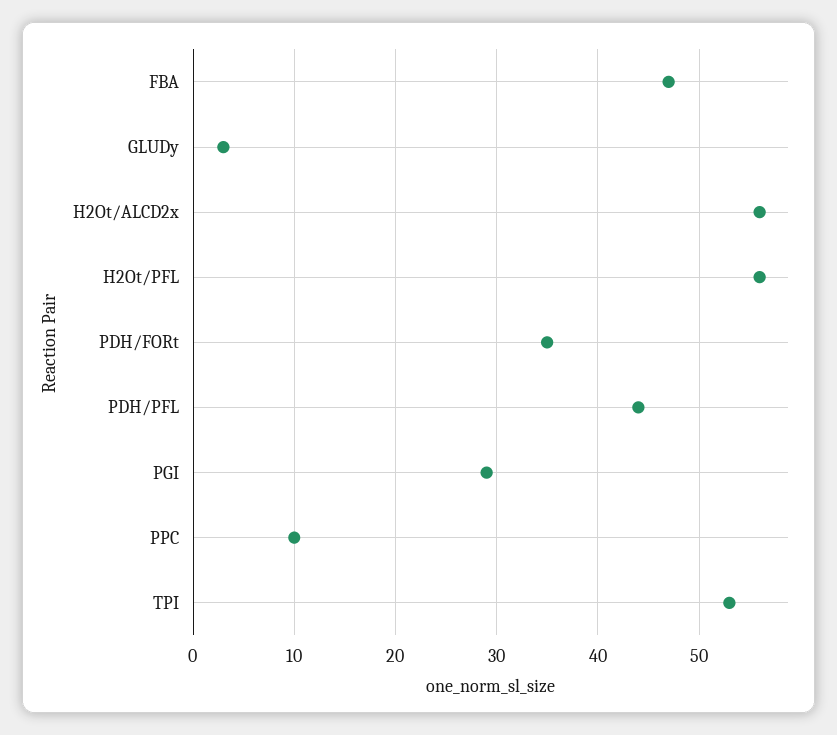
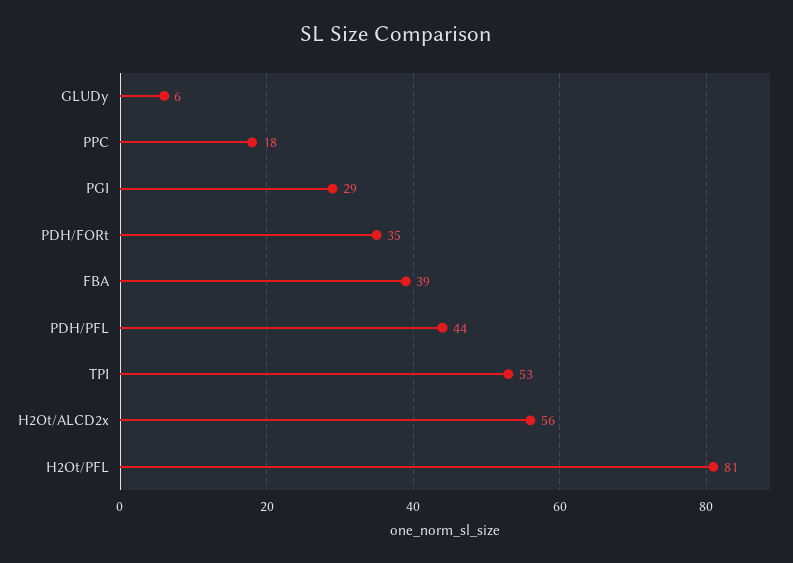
  {
-   "FBA": 47,
+   "FBA": 39,
-   "GLUDy": 3,
+   "GLUDy": 6,
    "H2Ot/ALCD2x": 56,
-   "H2Ot/PFL": 56,
+   "H2Ot/PFL": 81,
    "PDH/FORt": 35,
    "PDH/PFL": 44,
    "PGI": 29,
-   "PPC": 10,
+   "PPC": 18,
    "TPI": 53
  }

